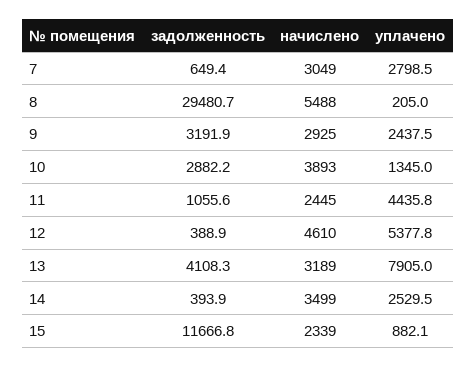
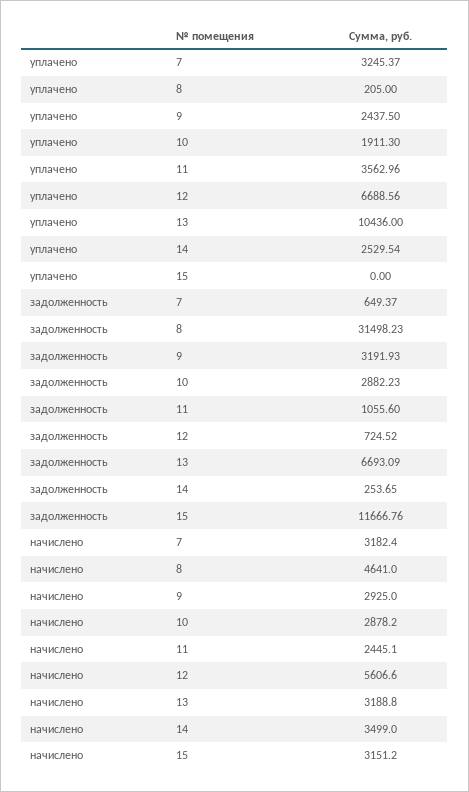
  {
    "задолженность": {
      "7": 649.37,
-     "8": 29480.7,
+     "8": 31498.23,
      "9": 3191.93,
      "10": 2882.23,
      "11": 1055.6,
-     "12": 388.9,
+     "12": 724.52,
-     "13": 4108.3,
+     "13": 6693.09,
-     "14": 393.9,
+     "14": 253.65,
      "15": 11666.76
    },
    "начислено": {
-     "7": 3049,
+     "7": 3182.4,
-     "8": 5488,
+     "8": 4641,
      "9": 2925,
-     "10": 3893,
+     "10": 2878.2,
      "11": 2445.1,
-     "12": 4610,
+     "12": 5606.6,
      "13": 3188.8,
      "14": 3499,
-     "15": 2339
+     "15": 3151.2
    },
    "уплачено": {
-     "7": 2798.5,
+     "7": 3245.37,
      "8": 205,
      "9": 2437.5,
-     "10": 1345,
+     "10": 1911.3,
-     "11": 4435.8,
+     "11": 3562.96,
-     "12": 5377.8,
+     "12": 6688.56,
-     "13": 7905,
+     "13": 10436,
      "14": 2529.54,
-     "15": 882.1
+     "15": 0
    }
  }

